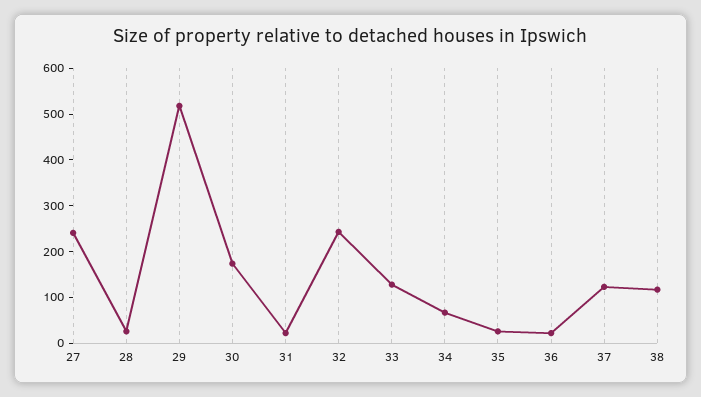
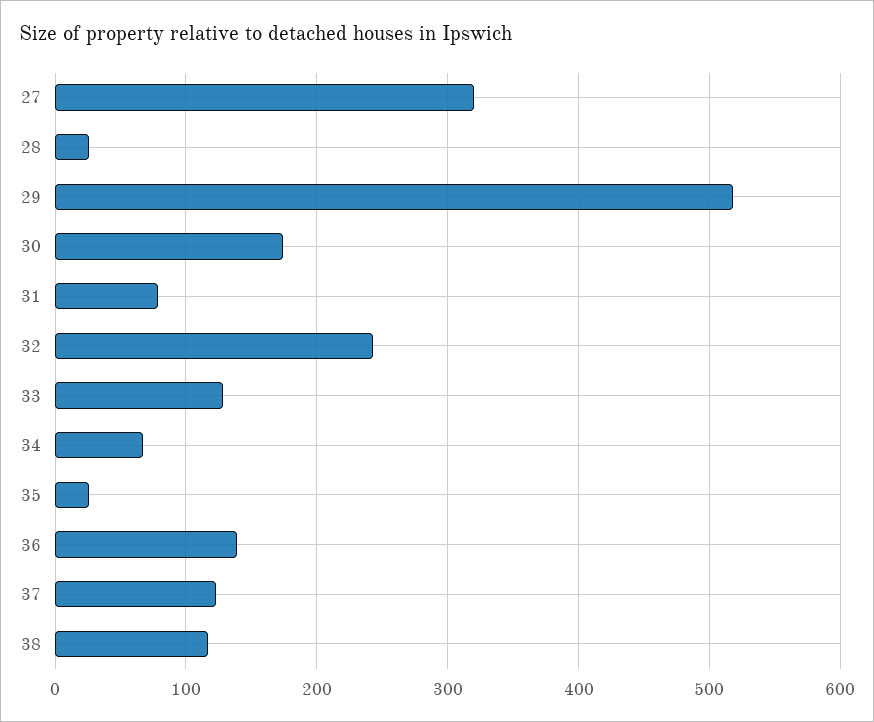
  {
-   "27": 240,
+   "27": 320,
    "28": 30,
    "29": 520,
    "30": 170,
-   "31": 20,
+   "31": 80,
    "32": 240,
    "33": 130,
    "34": 70,
    "35": 30,
-   "36": 20,
+   "36": 140,
    "37": 120,
    "38": 120
  }

